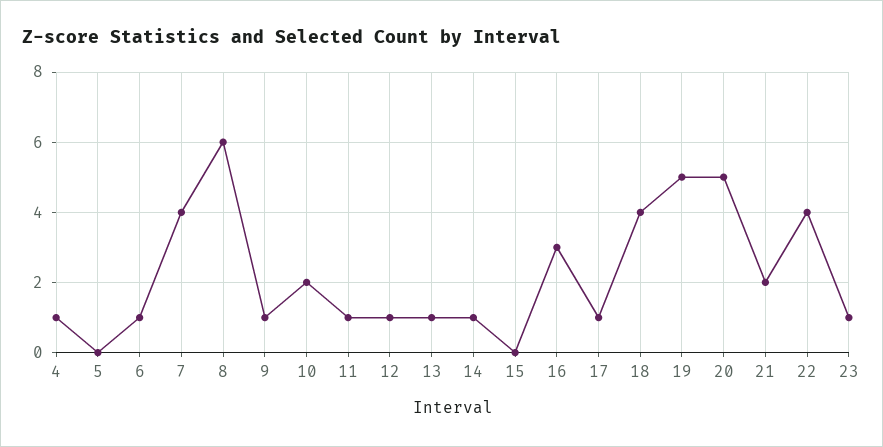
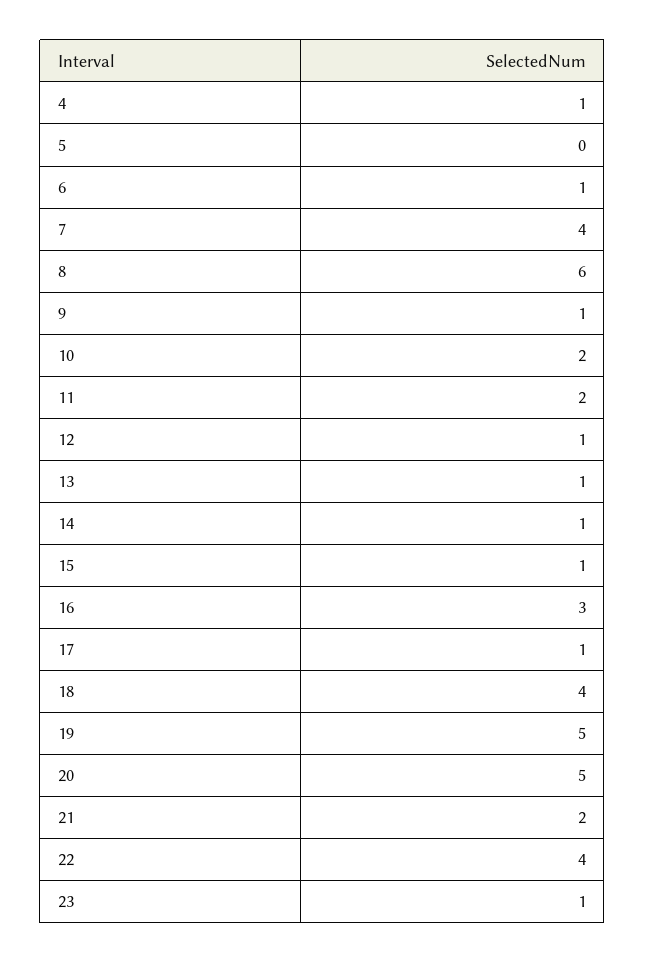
  {
    "4": 1,
    "5": 0,
    "6": 1,
    "7": 4,
    "8": 6,
    "9": 1,
    "10": 2,
-   "11": 1,
+   "11": 2,
    "12": 1,
    "13": 1,
    "14": 1,
-   "15": 0,
+   "15": 1,
    "16": 3,
    "17": 1,
    "18": 4,
    "19": 5,
    "20": 5,
    "21": 2,
    "22": 4,
    "23": 1
  }

